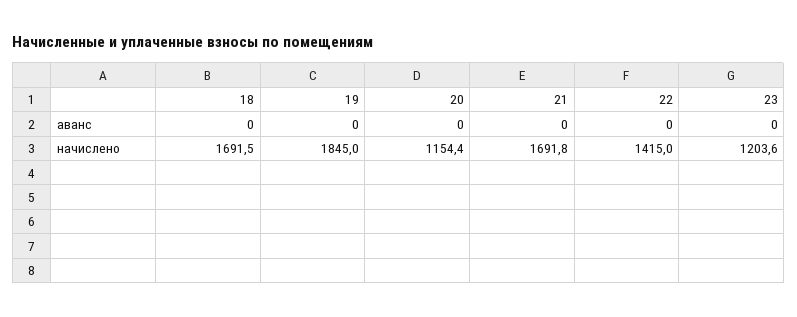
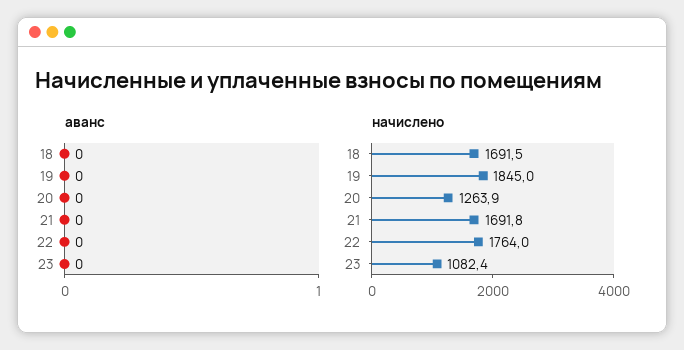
  {
    "аванс": {
      "18": 0,
      "19": 0,
      "20": 0,
      "21": 0,
      "22": 0,
      "23": 0
    },
    "начислено": {
      "18": 1691.5,
      "19": 1845,
-     "20": 1154.4,
+     "20": 1263.9,
      "21": 1691.8,
-     "22": 1415,
+     "22": 1764,
-     "23": 1203.6
+     "23": 1082.4
    }
  }

